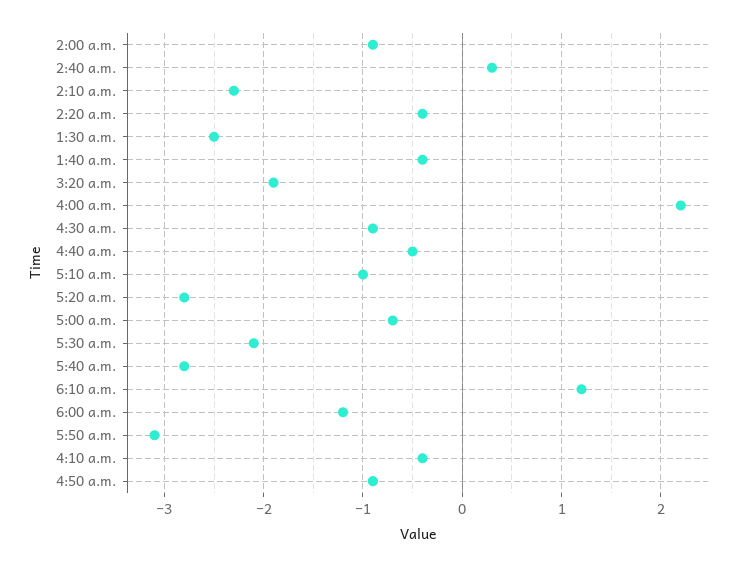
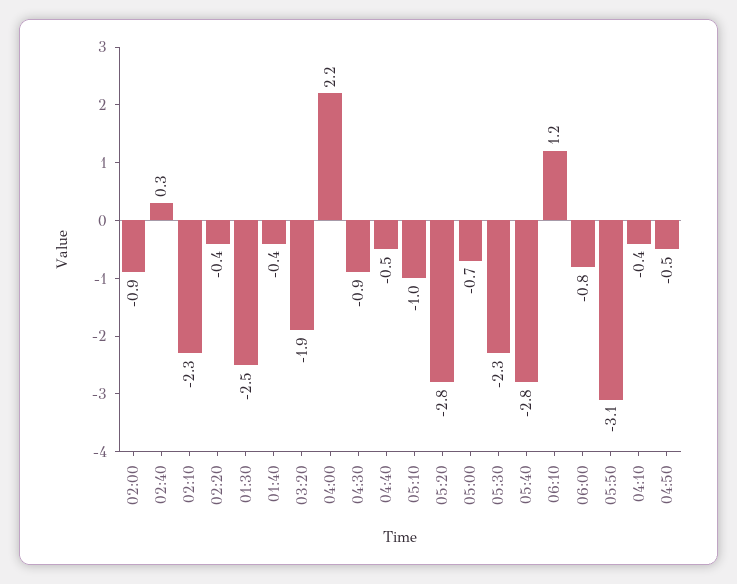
  {
    "2:00 a.m.": -0.9,
    "2:40 a.m.": 0.3,
    "2:10 a.m.": -2.3,
    "2:20 a.m.": -0.4,
    "1:30 a.m.": -2.5,
    "1:40 a.m.": -0.4,
    "3:20 a.m.": -1.9,
    "4:00 a.m.": 2.2,
    "4:30 a.m.": -0.9,
    "4:40 a.m.": -0.5,
    "5:10 a.m.": -1,
    "5:20 a.m.": -2.8,
    "5:00 a.m.": -0.7,
-   "5:30 a.m.": -2.1,
+   "5:30 a.m.": -2.3,
    "5:40 a.m.": -2.8,
    "6:10 a.m.": 1.2,
-   "6:00 a.m.": -1.2,
+   "6:00 a.m.": -0.8,
    "5:50 a.m.": -3.1,
    "4:10 a.m.": -0.4,
-   "4:50 a.m.": -0.9
+   "4:50 a.m.": -0.5
  }

